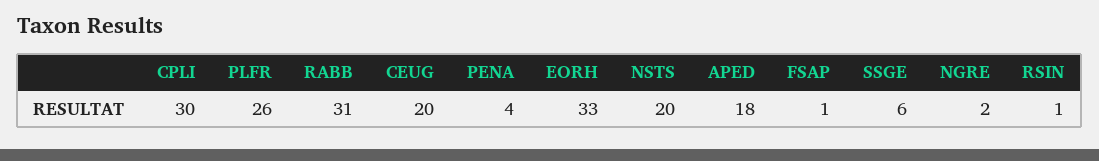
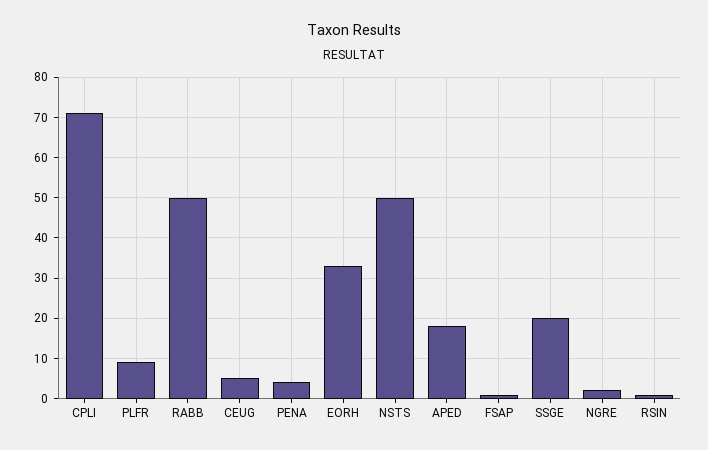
  {
-   "CPLI": 30,
+   "CPLI": 70,
-   "PLFR": 26,
+   "PLFR": 10,
-   "RABB": 31,
+   "RABB": 50,
-   "CEUG": 20,
+   "CEUG": 5,
    "PENA": 4,
    "EORH": 33,
-   "NSTS": 20,
+   "NSTS": 50,
    "APED": 18,
    "FSAP": 1,
-   "SSGE": 6,
+   "SSGE": 20,
    "NGRE": 2,
    "RSIN": 1
  }

